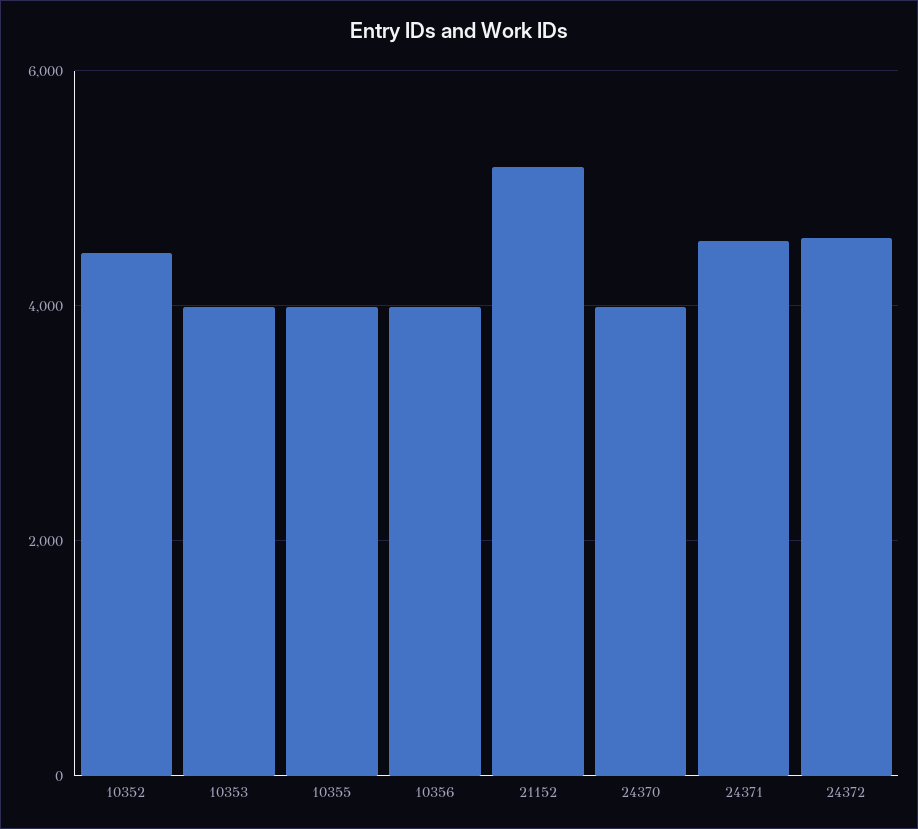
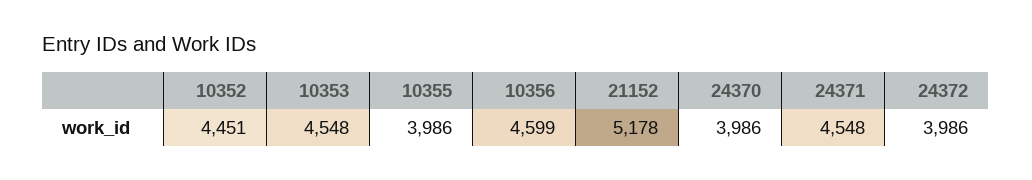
  {
    "10352": 4451,
-   "10353": 4000,
+   "10353": 4548,
    "10355": 3986,
-   "10356": 4000,
+   "10356": 4599,
    "21152": 5178,
    "24370": 3986,
    "24371": 4548,
-   "24372": 4600
+   "24372": 3986
  }

